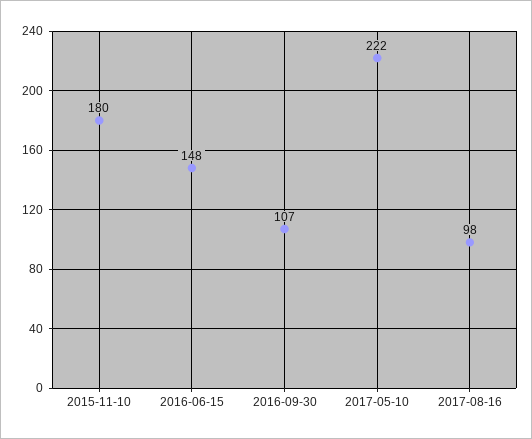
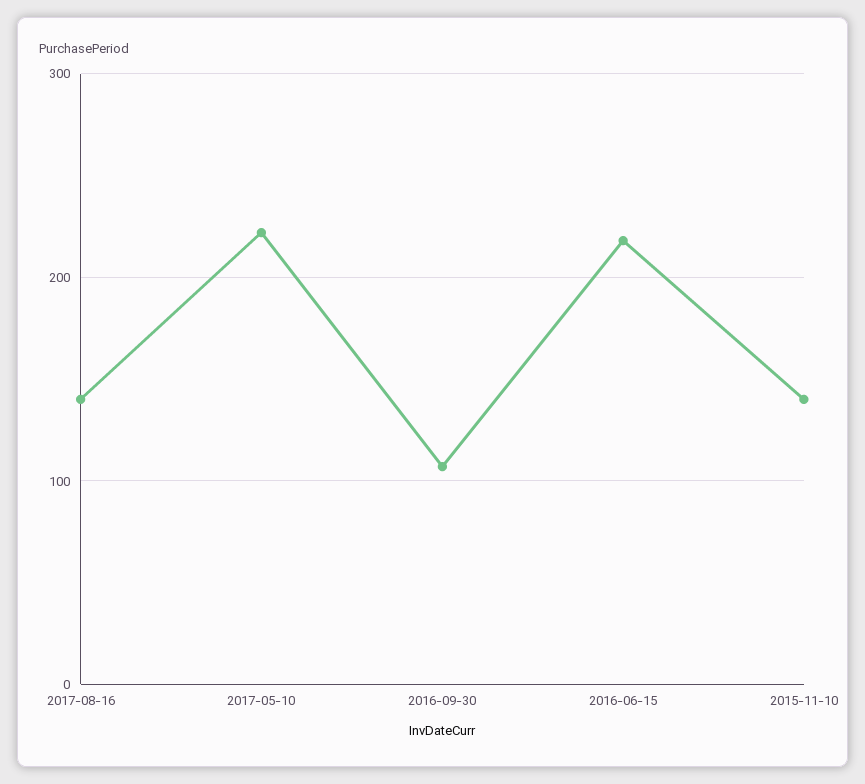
  {
-   "2015-11-10": 180,
+   "2015-11-10": 140,
-   "2016-06-15": 148,
+   "2016-06-15": 220,
    "2016-09-30": 107,
    "2017-05-10": 222,
-   "2017-08-16": 98
+   "2017-08-16": 140
  }

